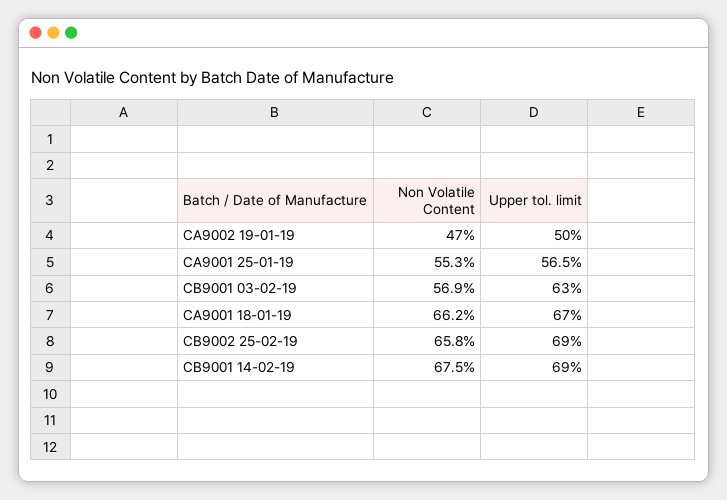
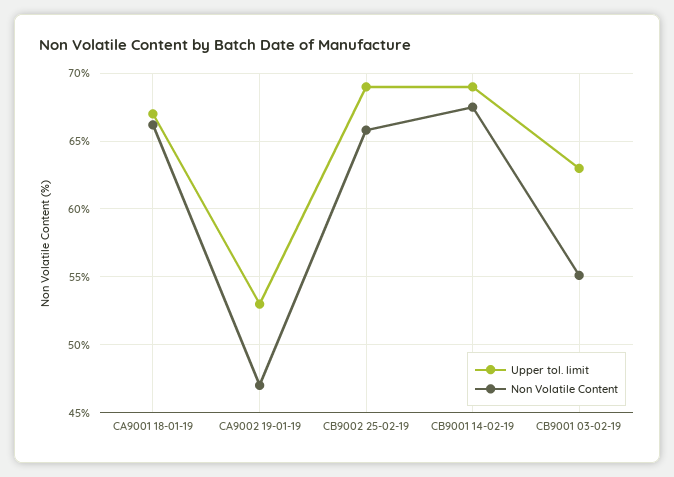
  {
    "Non Volatile Content": {
      "CA9002 19-01-19": 47,
-     "CA9001 25-01-19": 55.3,
-     "CB9001 03-02-19": 56.9,
+     "CB9001 03-02-19": 55,
      "CA9001 18-01-19": 66.2,
      "CB9002 25-02-19": 65.8,
      "CB9001 14-02-19": 67.5
    },
    "Upper tol. limit": {
-     "CA9002 19-01-19": 50,
+     "CA9002 19-01-19": 53,
-     "CA9001 25-01-19": 56.5,
      "CB9001 03-02-19": 63,
      "CA9001 18-01-19": 67,
      "CB9002 25-02-19": 69,
      "CB9001 14-02-19": 69
    }
  }

